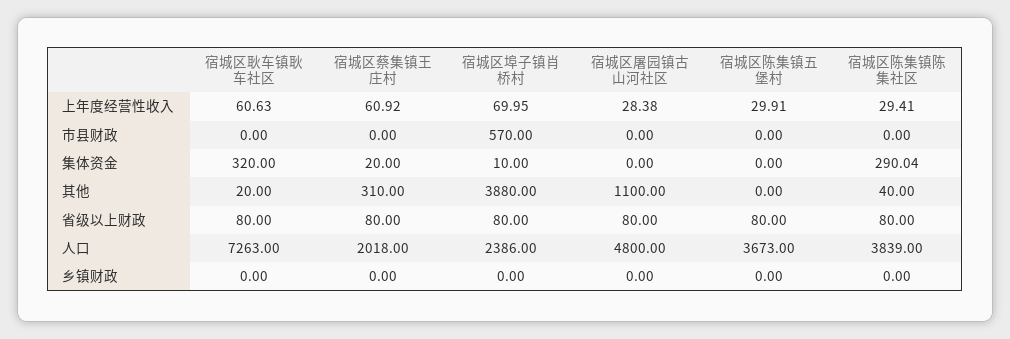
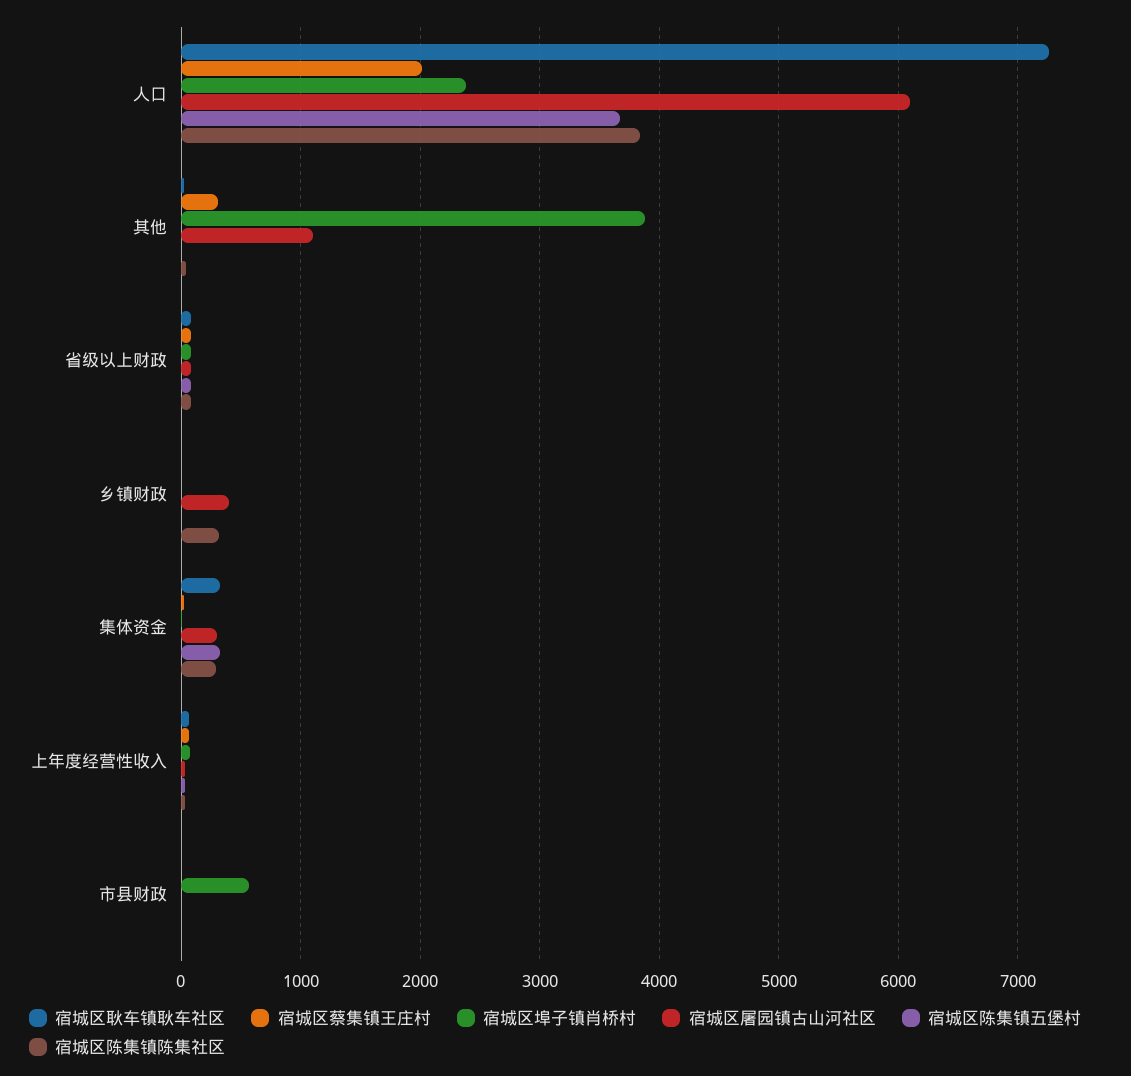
  {
    "宿城区耿车镇耿车社区": {
      "上年度经营性收入": 60.63,
      "市县财政": 0,
      "集体资金": 320,
      "其他": 20,
      "省级以上财政": 80,
      "人口": 7263,
      "乡镇财政": 0
    },
    "宿城区蔡集镇王庄村": {
      "上年度经营性收入": 60.92,
      "市县财政": 0,
      "集体资金": 20,
      "其他": 310,
      "省级以上财政": 80,
      "人口": 2018,
      "乡镇财政": 0
    },
    "宿城区埠子镇肖桥村": {
      "上年度经营性收入": 69.95,
      "市县财政": 570,
      "集体资金": 10,
      "其他": 3880,
      "省级以上财政": 80,
      "人口": 2386,
      "乡镇财政": 0
    },
    "宿城区屠园镇古山河社区": {
      "上年度经营性收入": 28.38,
      "市县财政": 0,
-     "集体资金": 0,
+     "集体资金": 300,
      "其他": 1100,
      "省级以上财政": 80,
-     "人口": 4800,
+     "人口": 6100,
-     "乡镇财政": 0
+     "乡镇财政": 400
    },
    "宿城区陈集镇五堡村": {
      "上年度经营性收入": 29.91,
      "市县财政": 0,
-     "集体资金": 0,
+     "集体资金": 300,
      "其他": 0,
      "省级以上财政": 80,
      "人口": 3673,
      "乡镇财政": 0
    },
    "宿城区陈集镇陈集社区": {
      "上年度经营性收入": 29.41,
      "市县财政": 0,
      "集体资金": 290.04,
      "其他": 40,
      "省级以上财政": 80,
      "人口": 3839,
-     "乡镇财政": 0
+     "乡镇财政": 300
    }
  }

